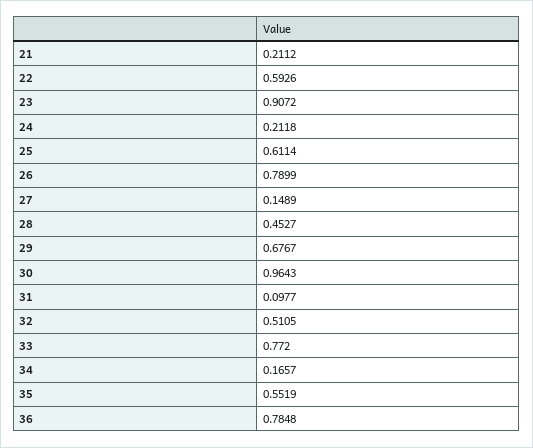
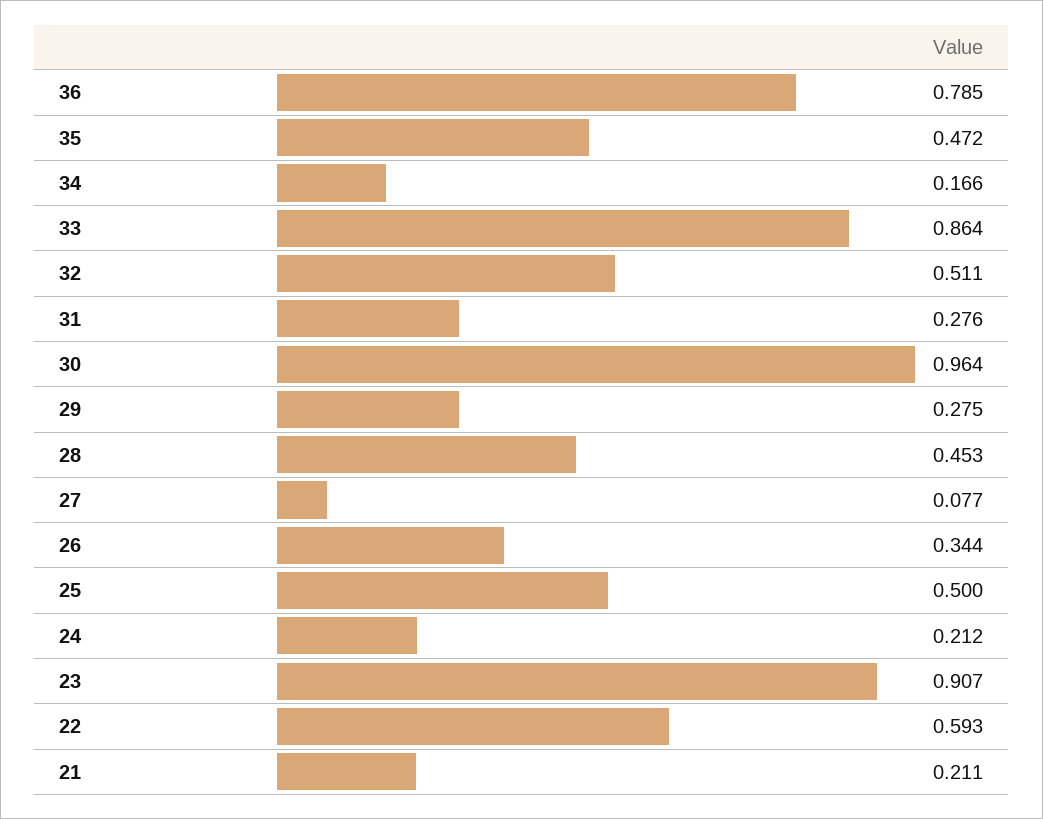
  {
    "21": 0.2112,
    "22": 0.5926,
    "23": 0.9072,
    "24": 0.2118,
-   "25": 0.6114,
+   "25": 0.5,
-   "26": 0.7899,
+   "26": 0.344,
-   "27": 0.1489,
+   "27": 0.077,
    "28": 0.4527,
-   "29": 0.6767,
+   "29": 0.275,
    "30": 0.9643,
-   "31": 0.0977,
+   "31": 0.276,
    "32": 0.5105,
-   "33": 0.772,
+   "33": 0.864,
    "34": 0.1657,
-   "35": 0.5519,
+   "35": 0.472,
    "36": 0.7848
  }

